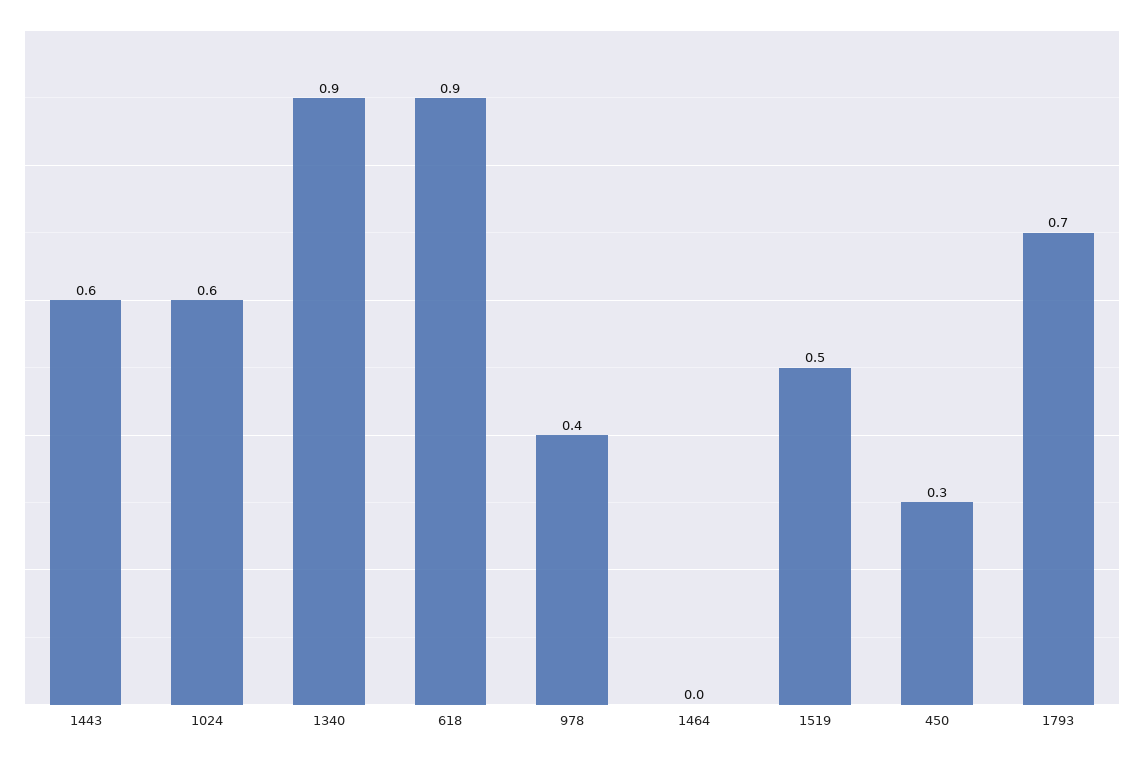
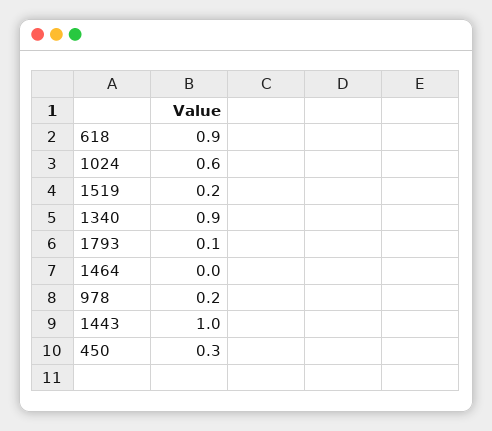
  {
-   "1443": 0.6,
+   "1443": 1,
    "1024": 0.6,
    "1340": 0.9,
    "618": 0.9,
-   "978": 0.4,
+   "978": 0.2,
    "1464": 0,
-   "1519": 0.5,
+   "1519": 0.2,
    "450": 0.3,
-   "1793": 0.7
+   "1793": 0.1
  }

